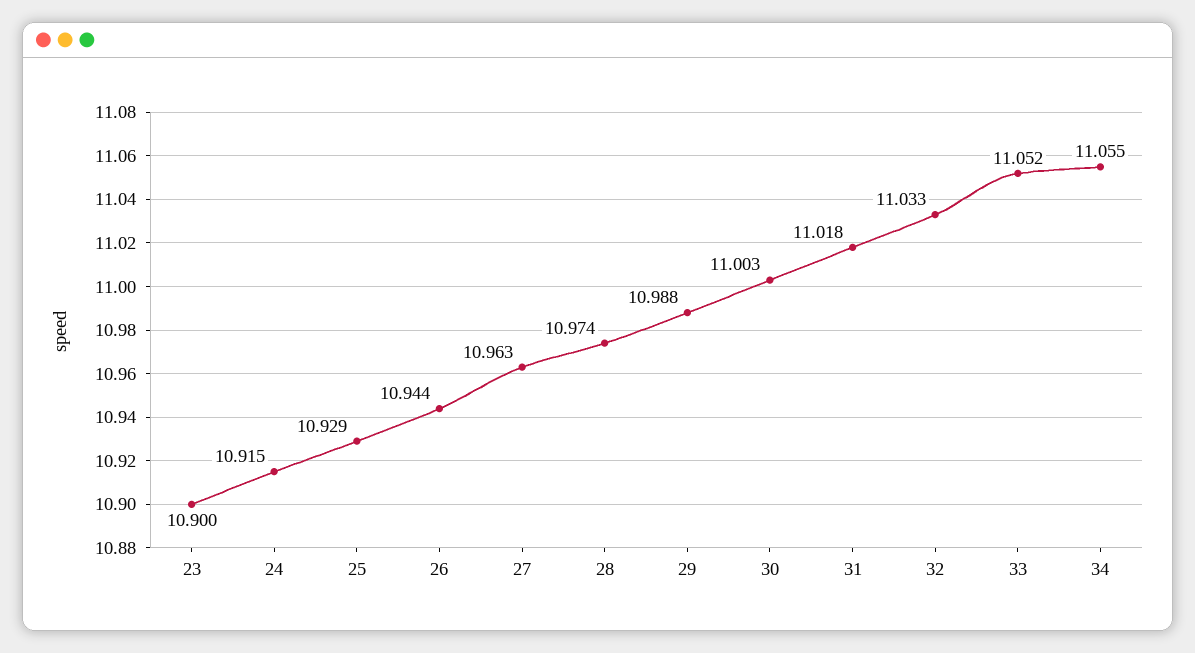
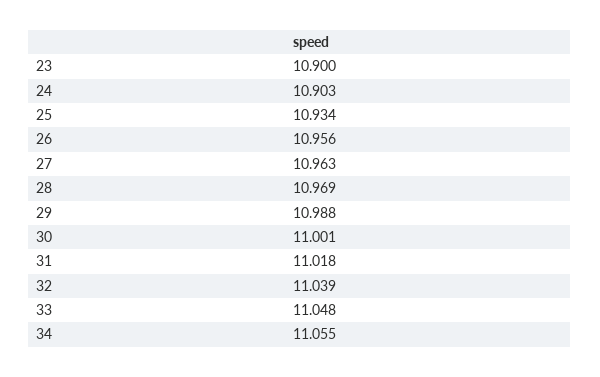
  {
    "23": 10.9,
-   "24": 10.915,
+   "24": 10.903,
-   "25": 10.929,
+   "25": 10.934,
-   "26": 10.944,
+   "26": 10.956,
    "27": 10.963,
-   "28": 10.974,
+   "28": 10.969,
    "29": 10.988,
-   "30": 11.003,
+   "30": 11.001,
    "31": 11.018,
-   "32": 11.033,
+   "32": 11.039,
-   "33": 11.052,
+   "33": 11.048,
    "34": 11.055
  }

